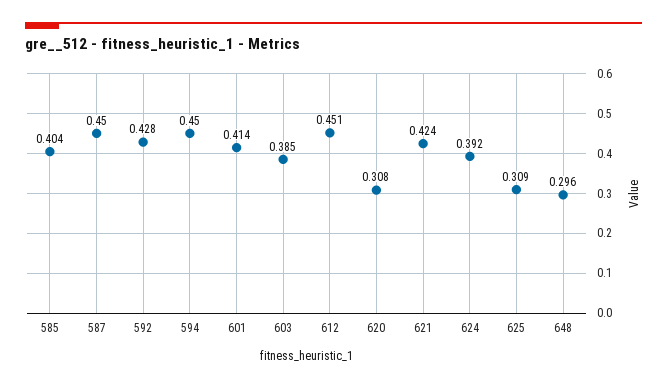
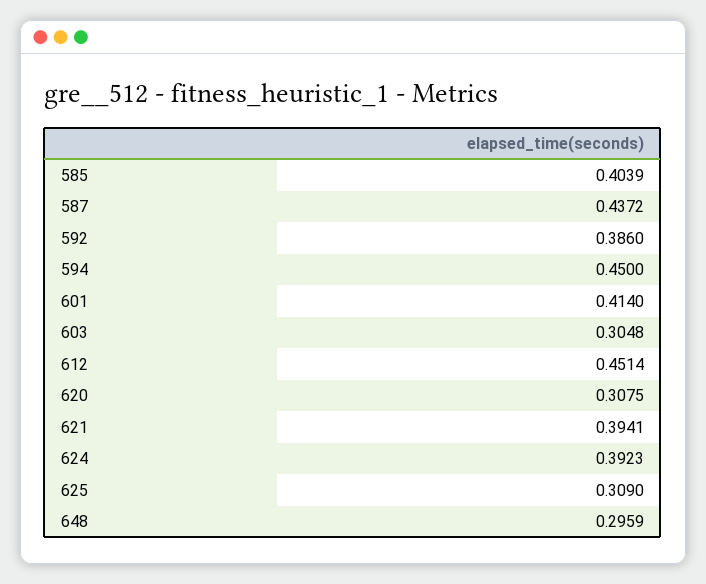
  {
    "585": 0.4039,
-   "587": 0.45,
+   "587": 0.4372,
-   "592": 0.428,
+   "592": 0.386,
    "594": 0.45,
    "601": 0.414,
-   "603": 0.385,
+   "603": 0.3048,
    "612": 0.4514,
    "620": 0.3075,
-   "621": 0.424,
+   "621": 0.3941,
    "624": 0.3923,
    "625": 0.309,
    "648": 0.2959
  }

